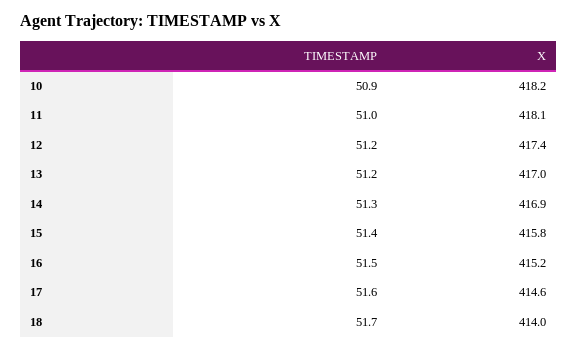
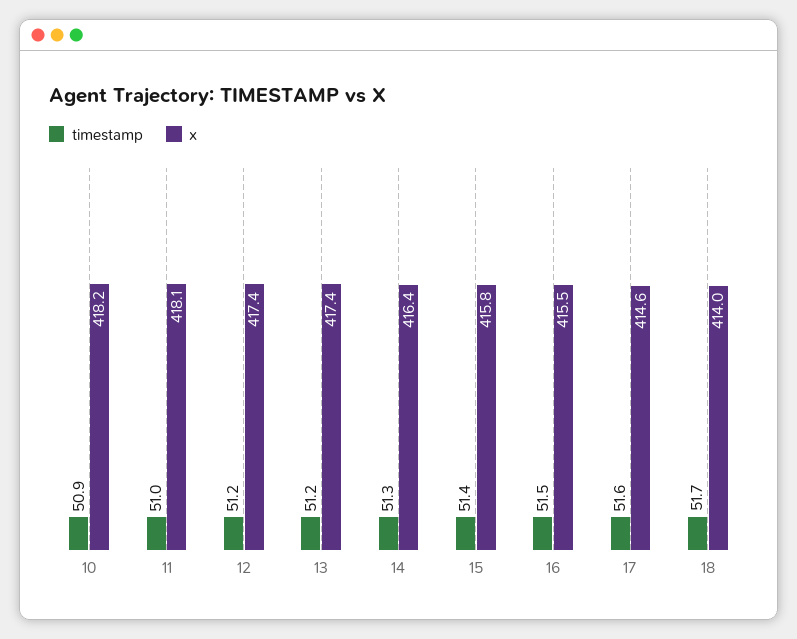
  {
    "TIMESTAMP": {
      "10": 50.9,
      "11": 51,
      "12": 51.2,
      "13": 51.2,
      "14": 51.3,
      "15": 51.4,
      "16": 51.5,
      "17": 51.6,
      "18": 51.7
    },
    "X": {
      "10": 418.2,
      "11": 418.1,
      "12": 417.4,
-     "13": 417,
+     "13": 417.4,
-     "14": 416.9,
+     "14": 416.4,
      "15": 415.8,
-     "16": 415.2,
+     "16": 415.5,
      "17": 414.6,
      "18": 414
    }
  }

